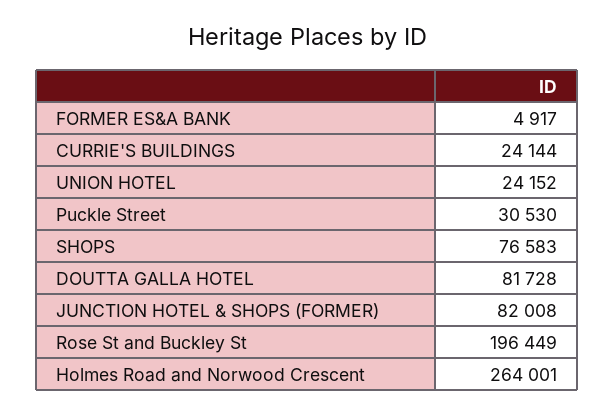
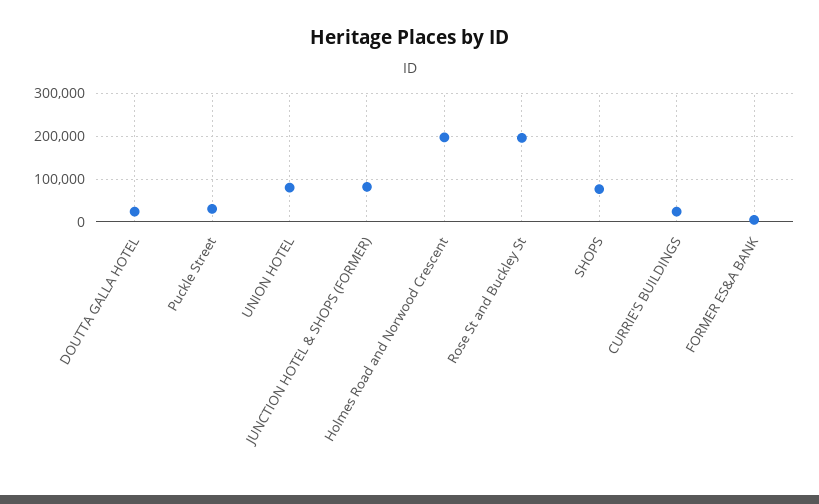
  {
    "FORMER ES&A BANK": 4917,
    "CURRIE'S BUILDINGS": 24144,
-   "UNION HOTEL": 24152,
+   "UNION HOTEL": 80000,
    "Puckle Street": 30530,
    "SHOPS": 76583,
-   "DOUTTA GALLA HOTEL": 81728,
+   "DOUTTA GALLA HOTEL": 20000,
    "JUNCTION HOTEL & SHOPS (FORMER)": 82008,
    "Rose St and Buckley St": 196449,
-   "Holmes Road and Norwood Crescent": 264001
+   "Holmes Road and Norwood Crescent": 200000
  }

